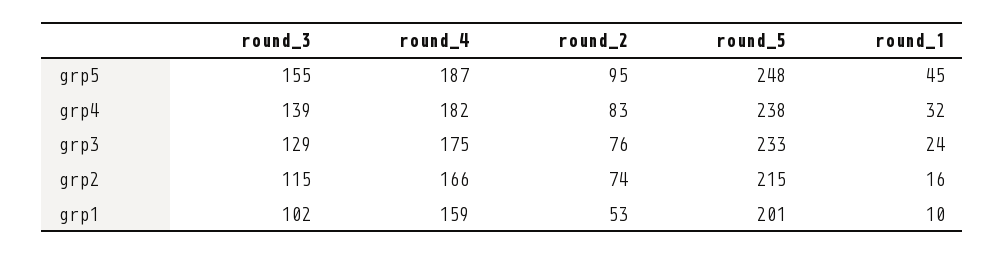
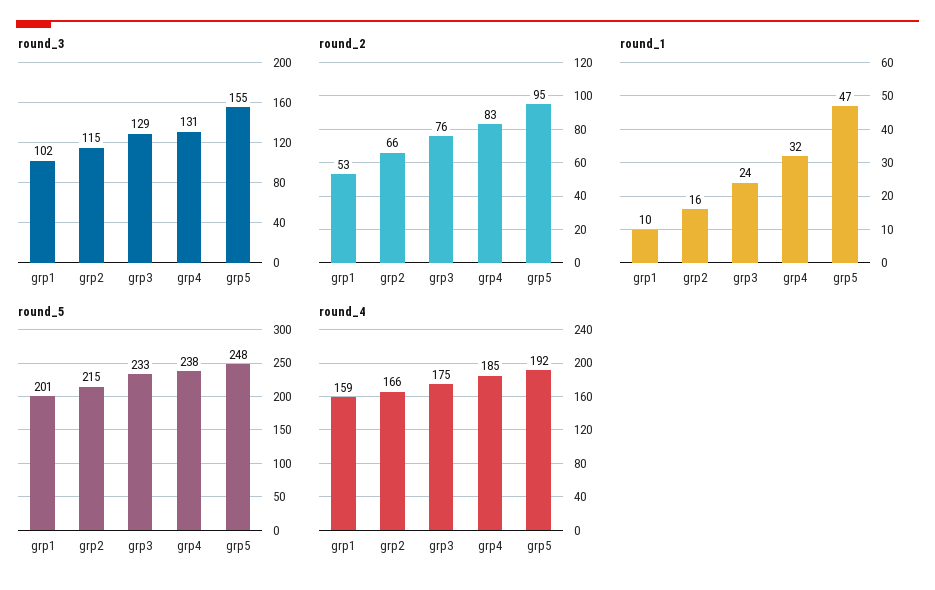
  {
    "round_3": {
      "grp5": 155,
-     "grp4": 139,
+     "grp4": 131,
      "grp3": 129,
      "grp2": 115,
      "grp1": 102
    },
    "round_4": {
-     "grp5": 187,
+     "grp5": 192,
-     "grp4": 182,
+     "grp4": 185,
      "grp3": 175,
      "grp2": 166,
      "grp1": 159
    },
    "round_2": {
      "grp5": 95,
      "grp4": 83,
      "grp3": 76,
-     "grp2": 74,
+     "grp2": 66,
      "grp1": 53
    },
    "round_5": {
      "grp5": 248,
      "grp4": 238,
      "grp3": 233,
      "grp2": 215,
      "grp1": 201
    },
    "round_1": {
-     "grp5": 45,
+     "grp5": 47,
      "grp4": 32,
      "grp3": 24,
      "grp2": 16,
      "grp1": 10
    }
  }

